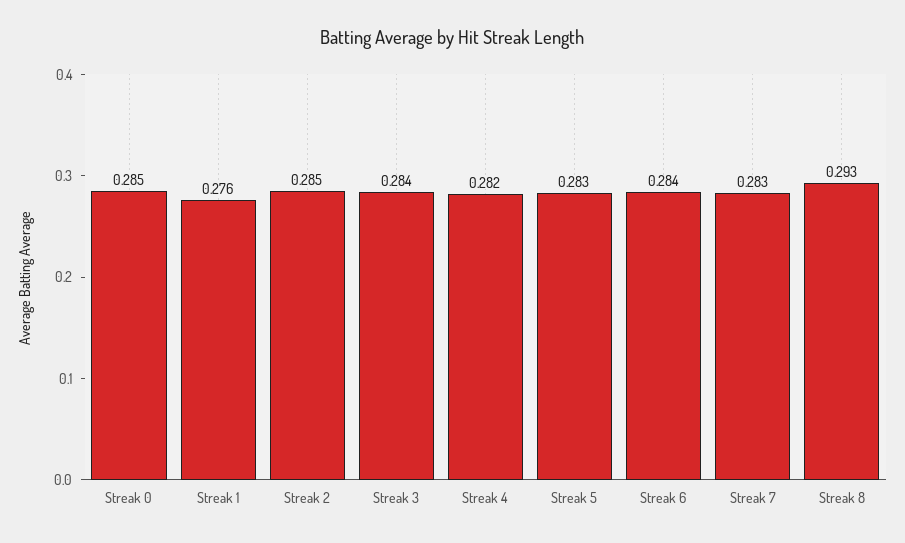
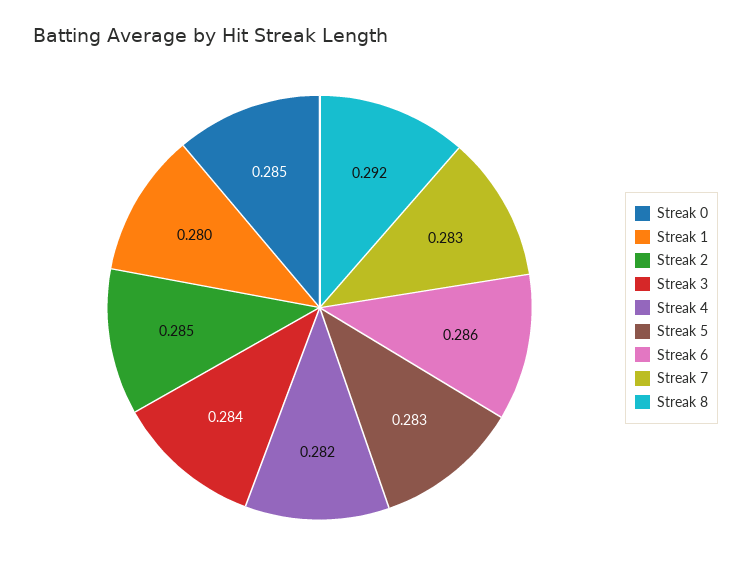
  {
    "Streak 0": 0.285,
-   "Streak 1": 0.276,
+   "Streak 1": 0.28,
    "Streak 2": 0.285,
    "Streak 3": 0.284,
    "Streak 4": 0.282,
    "Streak 5": 0.283,
-   "Streak 6": 0.284,
+   "Streak 6": 0.286,
    "Streak 7": 0.283,
-   "Streak 8": 0.293
+   "Streak 8": 0.292
  }

